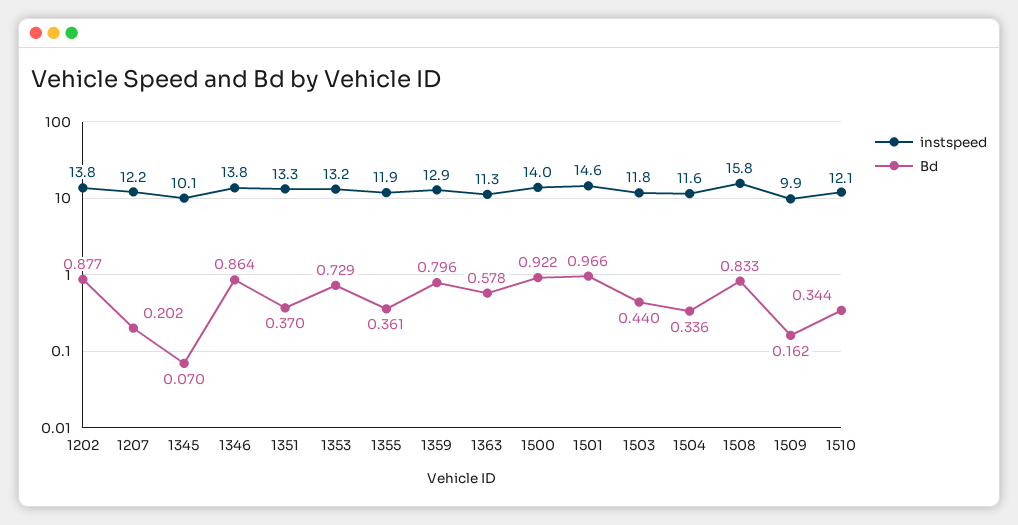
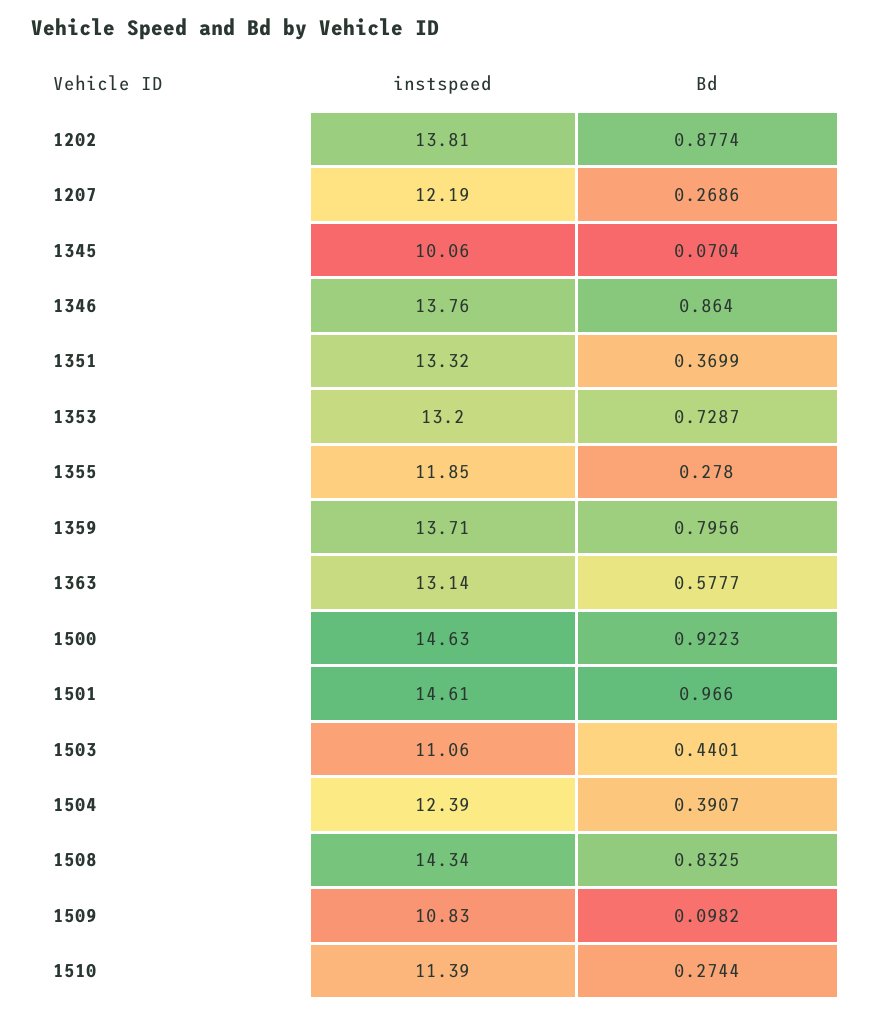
  {
    "instspeed": {
      "1202": 13.81,
      "1207": 12.19,
      "1345": 10.06,
      "1346": 13.76,
      "1351": 13.32,
      "1353": 13.2,
      "1355": 11.85,
-     "1359": 12.9,
+     "1359": 13.71,
-     "1363": 11.3,
+     "1363": 13.14,
-     "1500": 14,
+     "1500": 14.63,
      "1501": 14.61,
-     "1503": 11.8,
+     "1503": 11.06,
-     "1504": 11.6,
+     "1504": 12.39,
-     "1508": 15.8,
+     "1508": 14.34,
-     "1509": 9.9,
+     "1509": 10.83,
-     "1510": 12.1
+     "1510": 11.39
    },
    "Bd": {
      "1202": 0.8774,
-     "1207": 0.202,
+     "1207": 0.2686,
      "1345": 0.0704,
      "1346": 0.864,
      "1351": 0.3699,
      "1353": 0.7287,
-     "1355": 0.361,
+     "1355": 0.278,
      "1359": 0.7956,
      "1363": 0.5777,
      "1500": 0.9223,
      "1501": 0.966,
      "1503": 0.4401,
-     "1504": 0.336,
+     "1504": 0.3907,
      "1508": 0.8325,
-     "1509": 0.162,
+     "1509": 0.0982,
-     "1510": 0.344
+     "1510": 0.2744
    }
  }

